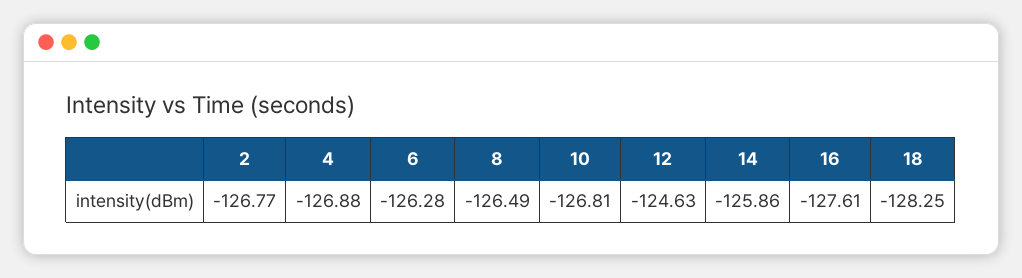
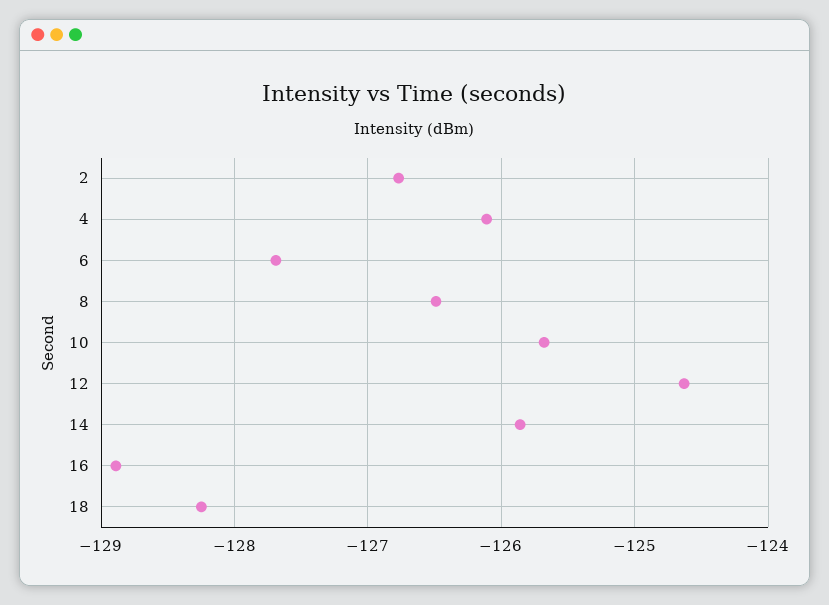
  {
    "2": -126.77,
-   "4": -126.88,
+   "4": -126.1,
-   "6": -126.28,
+   "6": -127.7,
    "8": -126.49,
-   "10": -126.81,
+   "10": -125.7,
    "12": -124.63,
    "14": -125.86,
-   "16": -127.61,
+   "16": -128.9,
    "18": -128.25
  }

